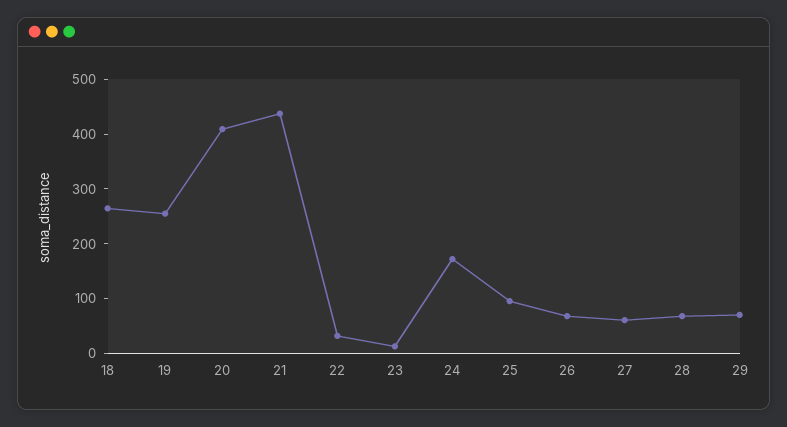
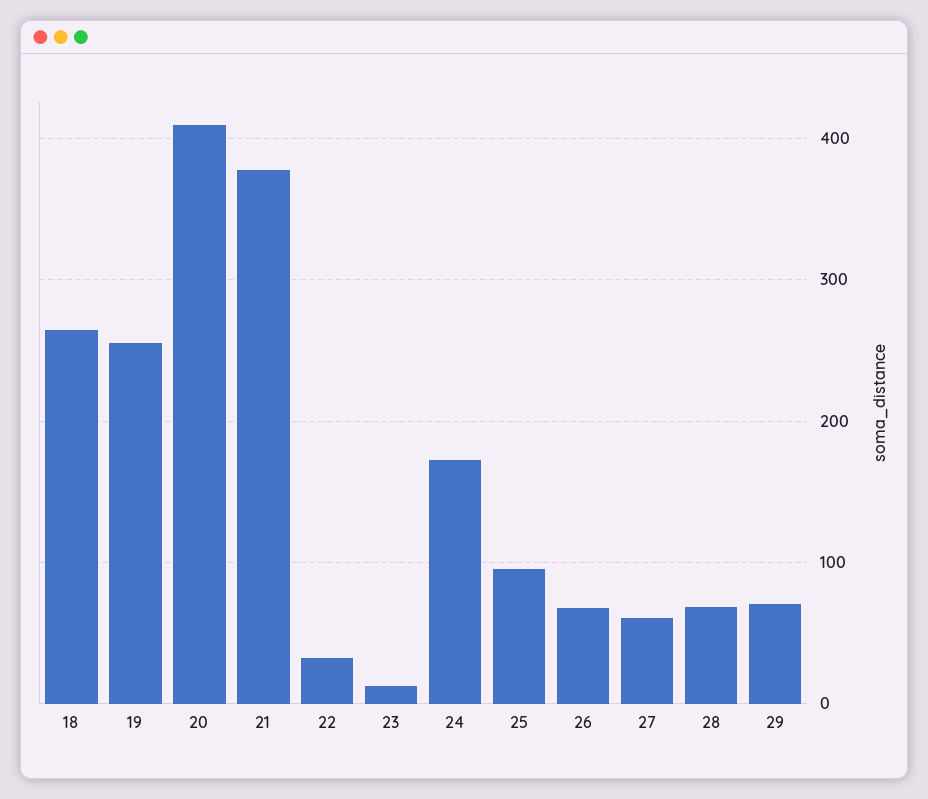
  {
    "18": 260,
    "19": 260,
    "20": 410,
-   "21": 440,
+   "21": 380,
    "22": 30,
    "23": 10,
    "24": 170,
    "25": 100,
    "26": 70,
    "27": 60,
    "28": 70,
    "29": 70
  }

